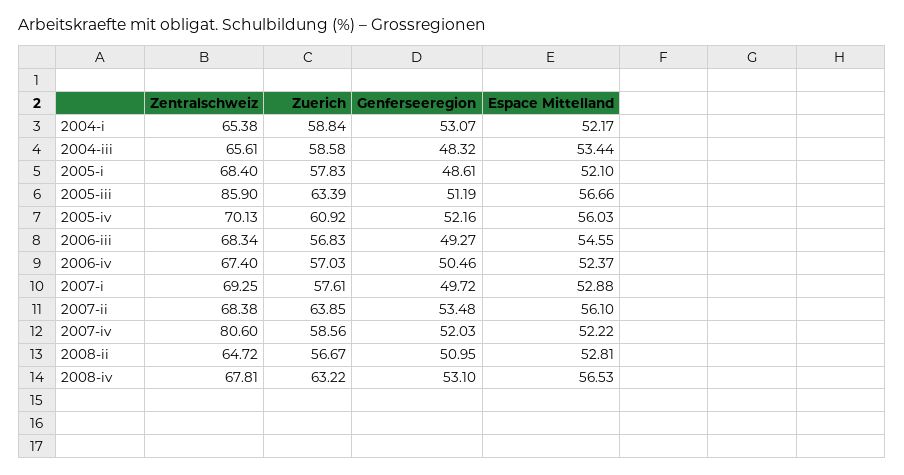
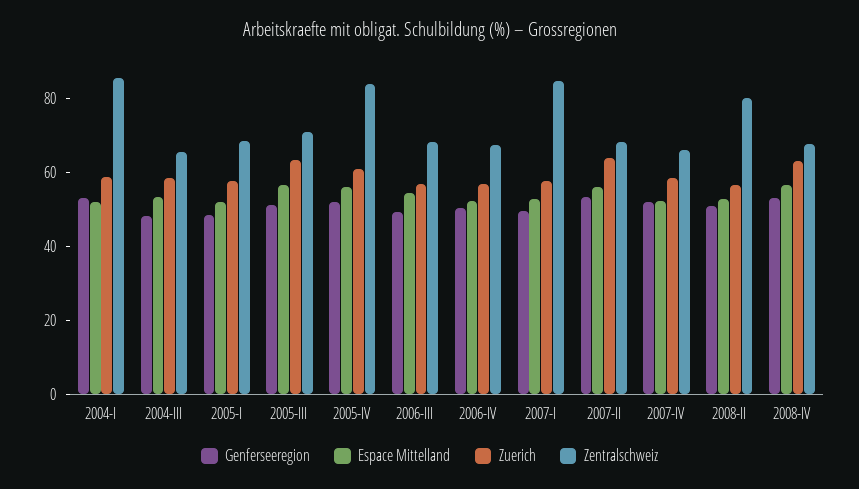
  {
    "Zentralschweiz": {
-     "2004-i": 65.38,
+     "2004-i": 85,
      "2004-iii": 65.61,
      "2005-i": 68.4,
-     "2005-iii": 85.9,
+     "2005-iii": 70,
-     "2005-iv": 70.13,
+     "2005-iv": 85,
      "2006-iii": 68.34,
      "2006-iv": 67.4,
-     "2007-i": 69.25,
+     "2007-i": 85,
      "2007-ii": 68.38,
-     "2007-iv": 80.6,
+     "2007-iv": 65,
-     "2008-ii": 64.72,
+     "2008-ii": 80,
      "2008-iv": 67.81
    },
    "Zuerich": {
      "2004-i": 58.84,
      "2004-iii": 58.58,
      "2005-i": 57.83,
      "2005-iii": 63.39,
      "2005-iv": 60.92,
      "2006-iii": 56.83,
      "2006-iv": 57.03,
      "2007-i": 57.61,
      "2007-ii": 63.85,
      "2007-iv": 58.56,
      "2008-ii": 56.67,
      "2008-iv": 63.22
    },
    "Genferseeregion": {
      "2004-i": 53.07,
      "2004-iii": 48.32,
      "2005-i": 48.61,
      "2005-iii": 51.19,
      "2005-iv": 52.16,
      "2006-iii": 49.27,
      "2006-iv": 50.46,
      "2007-i": 49.72,
      "2007-ii": 53.48,
      "2007-iv": 52.03,
      "2008-ii": 50.95,
      "2008-iv": 53.1
    },
    "Espace Mittelland": {
      "2004-i": 52.17,
      "2004-iii": 53.44,
      "2005-i": 52.1,
      "2005-iii": 56.66,
      "2005-iv": 56.03,
      "2006-iii": 54.55,
      "2006-iv": 52.37,
      "2007-i": 52.88,
      "2007-ii": 56.1,
      "2007-iv": 52.22,
      "2008-ii": 52.81,
      "2008-iv": 56.53
    }
  }

